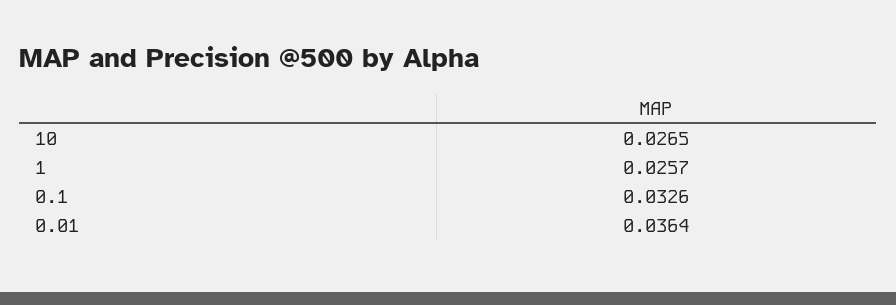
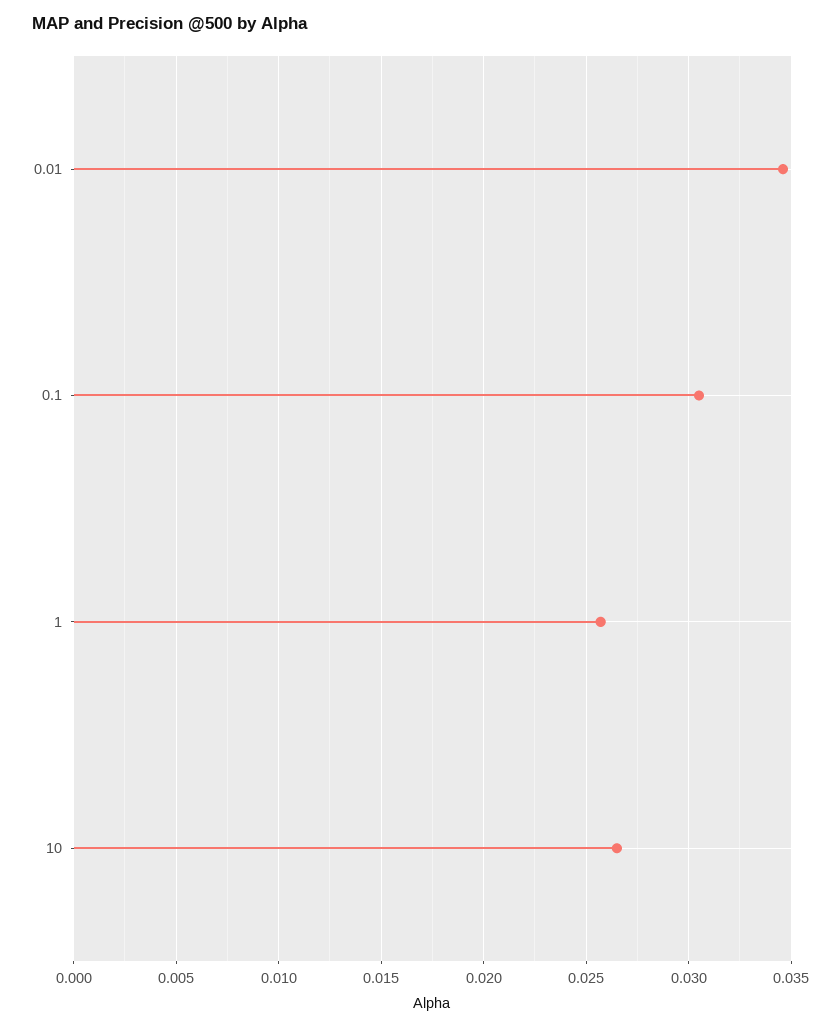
  {
    "10": 0.0265,
    "1": 0.0257,
-   "0.1": 0.0326,
+   "0.1": 0.0305,
-   "0.01": 0.0364
+   "0.01": 0.0345
  }

